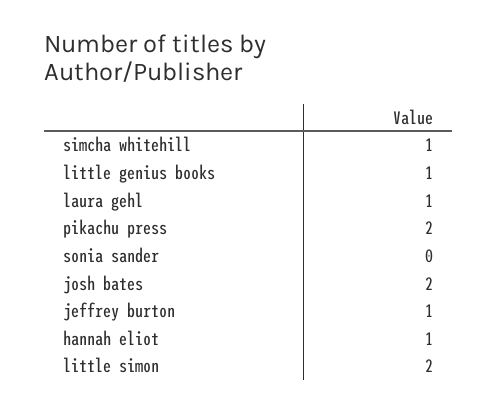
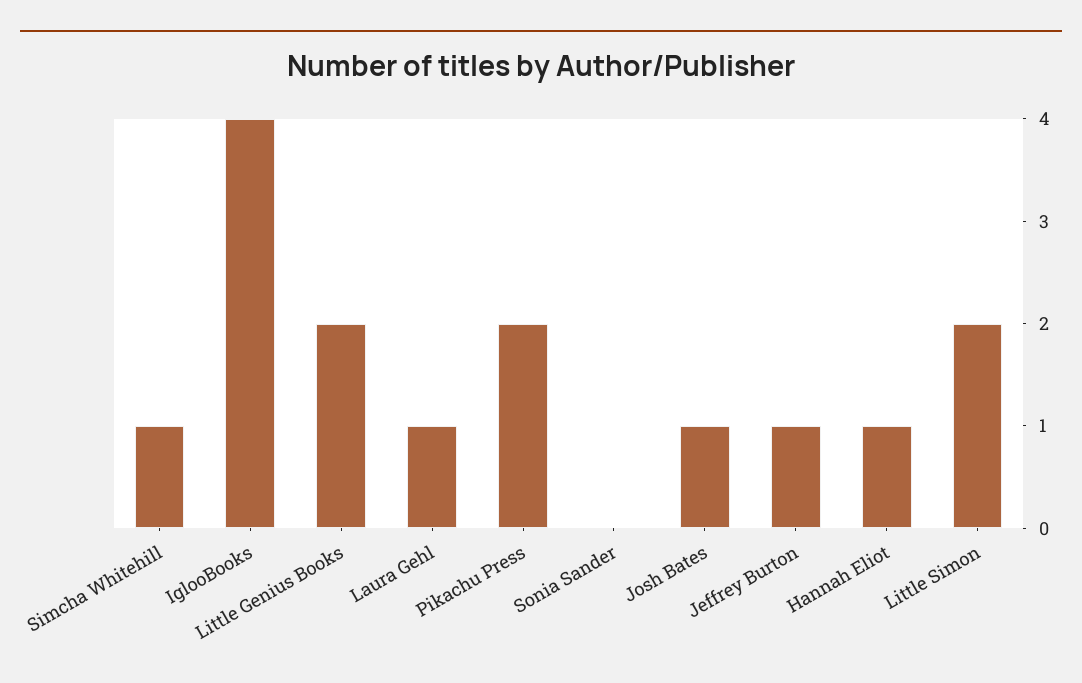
  {
    "simcha whitehill": 1,
-   "little genius books": 1,
+   "little genius books": 2,
    "laura gehl": 1,
    "pikachu press": 2,
    "sonia sander": 0,
-   "josh bates": 2,
+   "josh bates": 1,
    "jeffrey burton": 1,
    "hannah eliot": 1,
-   "little simon": 2
+   "little simon": 2,
+   "IglooBooks": 4
  }

